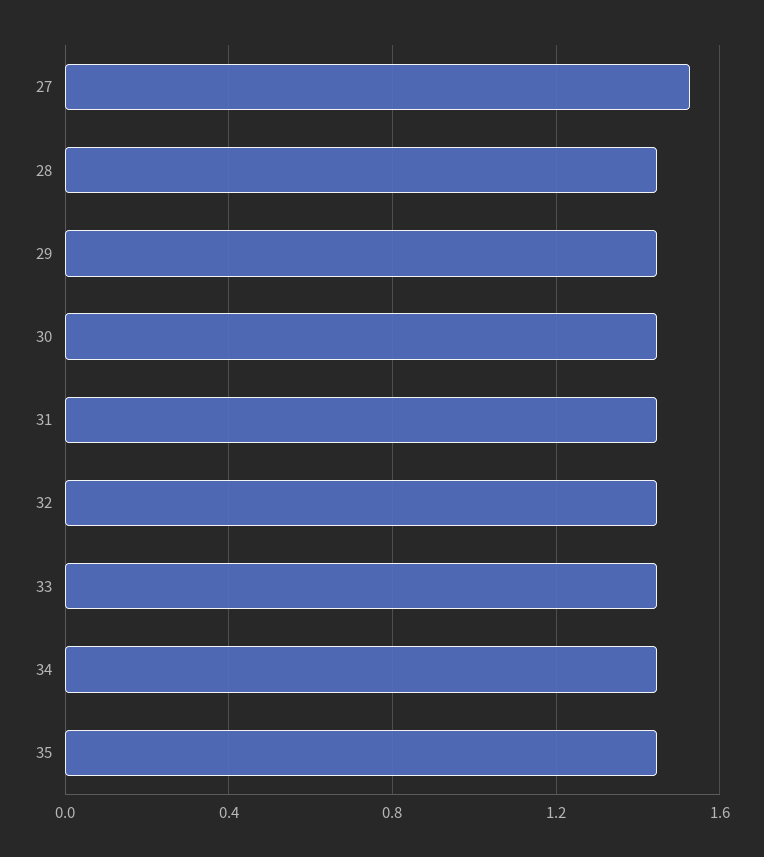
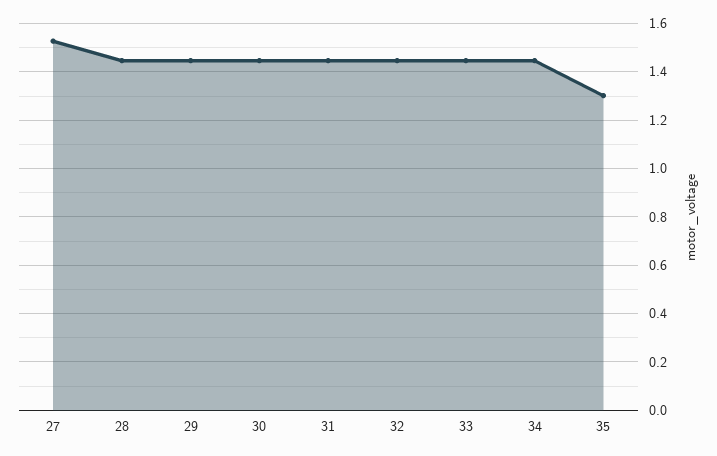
  {
    "27": 1.525,
    "28": 1.45,
    "29": 1.45,
    "30": 1.45,
    "31": 1.45,
    "32": 1.45,
    "33": 1.45,
    "34": 1.45,
-   "35": 1.45
+   "35": 1.3
  }

